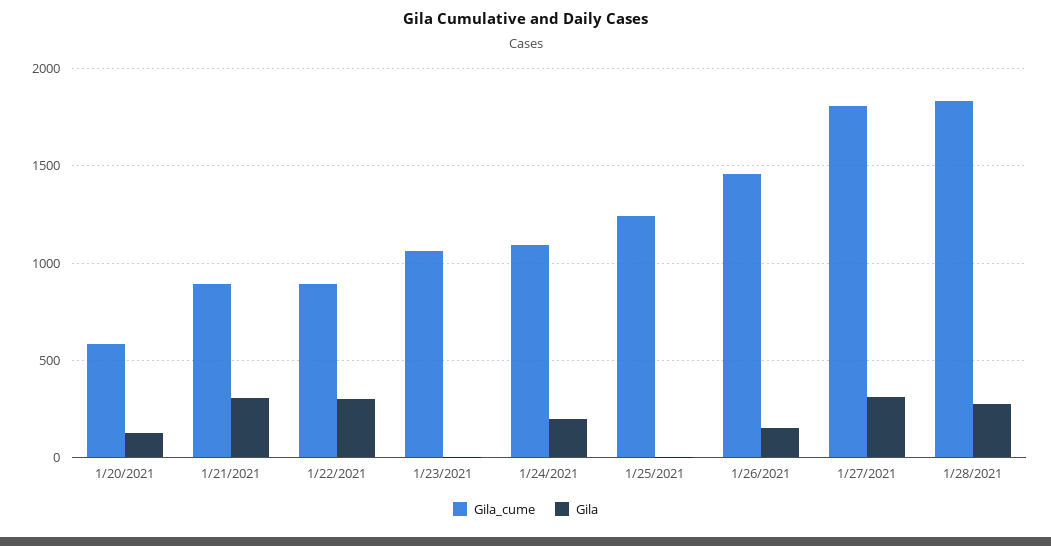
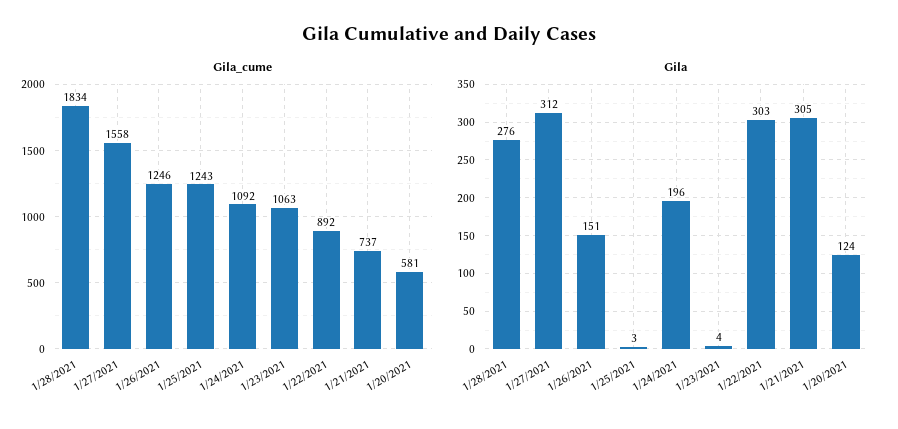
  {
    "Gila_cume": {
      "1/20/2021": 581,
-     "1/21/2021": 900,
+     "1/21/2021": 737,
      "1/22/2021": 892,
      "1/23/2021": 1063,
      "1/24/2021": 1092,
      "1/25/2021": 1243,
-     "1/26/2021": 1450,
+     "1/26/2021": 1246,
-     "1/27/2021": 1800,
+     "1/27/2021": 1558,
      "1/28/2021": 1834
    },
    "Gila": {
      "1/20/2021": 124,
      "1/21/2021": 305,
      "1/22/2021": 303,
      "1/23/2021": 4,
      "1/24/2021": 196,
      "1/25/2021": 3,
      "1/26/2021": 151,
      "1/27/2021": 312,
      "1/28/2021": 276
    }
  }

